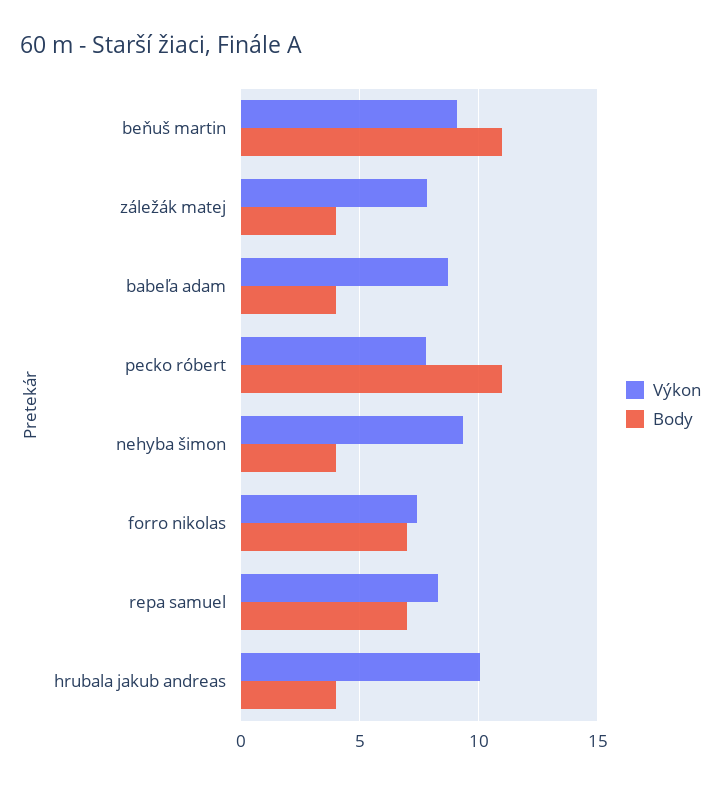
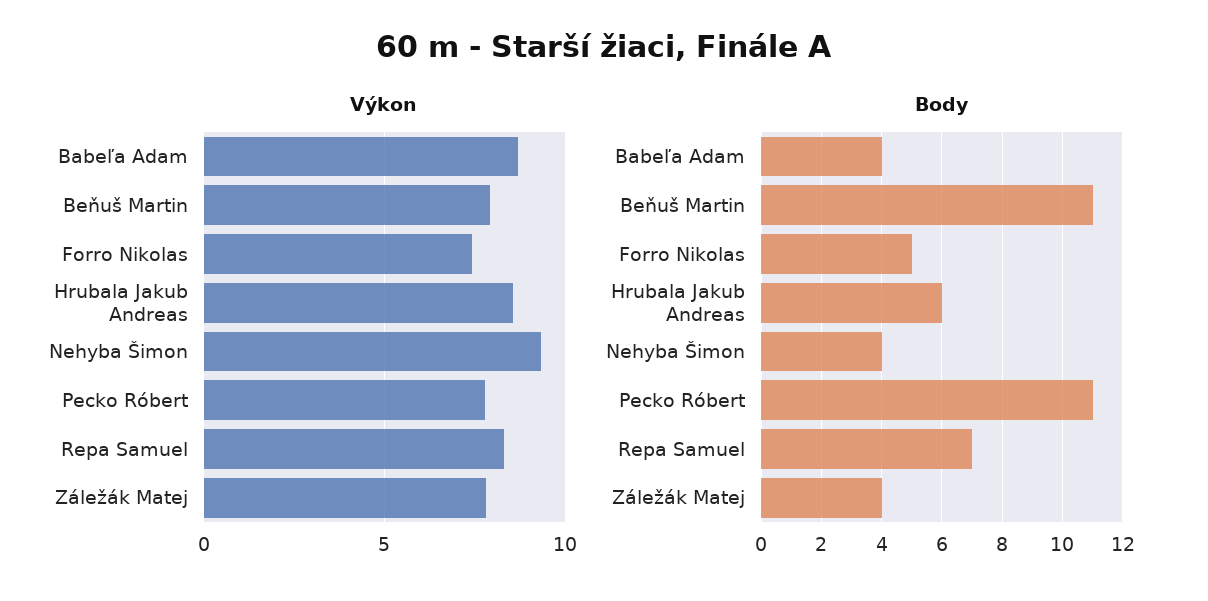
  {
    "Výkon": {
-     "beňuš martin": 9,
+     "beňuš martin": 8,
      "záležák matej": 8,
      "babeľa adam": 8.5,
      "pecko róbert": 8,
      "nehyba šimon": 9.5,
      "forro nikolas": 7.5,
      "repa samuel": 8.5,
-     "hrubala jakub andreas": 10
+     "hrubala jakub andreas": 8.5
    },
    "Body": {
      "beňuš martin": 11,
      "záležák matej": 4,
      "babeľa adam": 4,
      "pecko róbert": 11,
      "nehyba šimon": 4,
-     "forro nikolas": 7,
+     "forro nikolas": 5,
      "repa samuel": 7,
-     "hrubala jakub andreas": 4
+     "hrubala jakub andreas": 6
    }
  }

